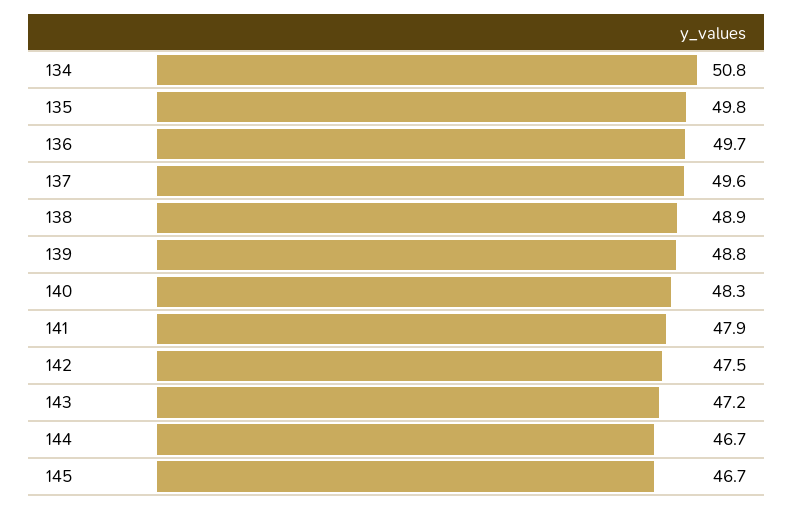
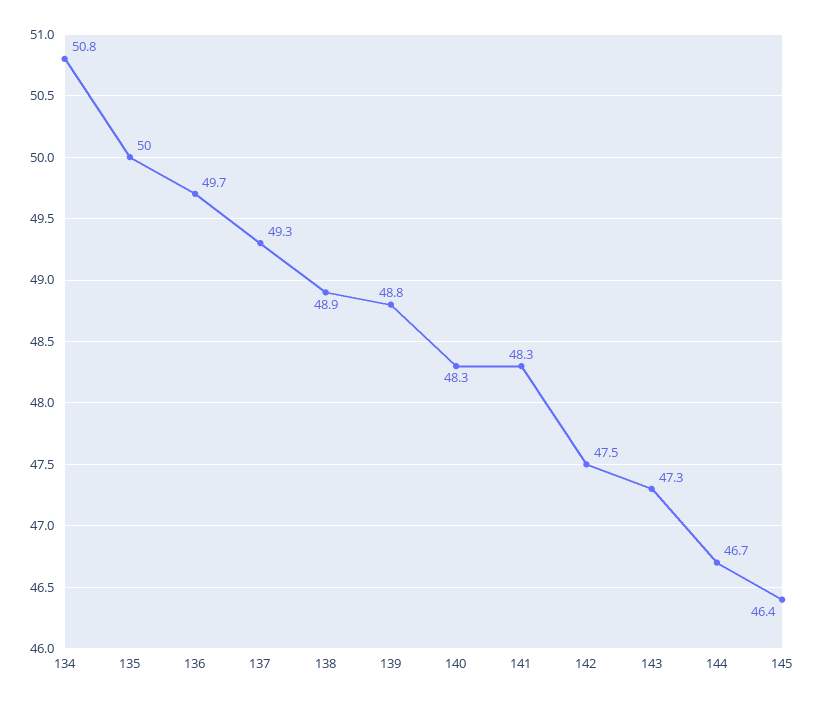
  {
    "134": 50.8,
-   "135": 49.8,
+   "135": 50,
    "136": 49.7,
-   "137": 49.6,
+   "137": 49.3,
    "138": 48.9,
    "139": 48.8,
    "140": 48.3,
-   "141": 47.9,
+   "141": 48.3,
    "142": 47.5,
-   "143": 47.2,
+   "143": 47.3,
    "144": 46.7,
-   "145": 46.7
+   "145": 46.4
  }

